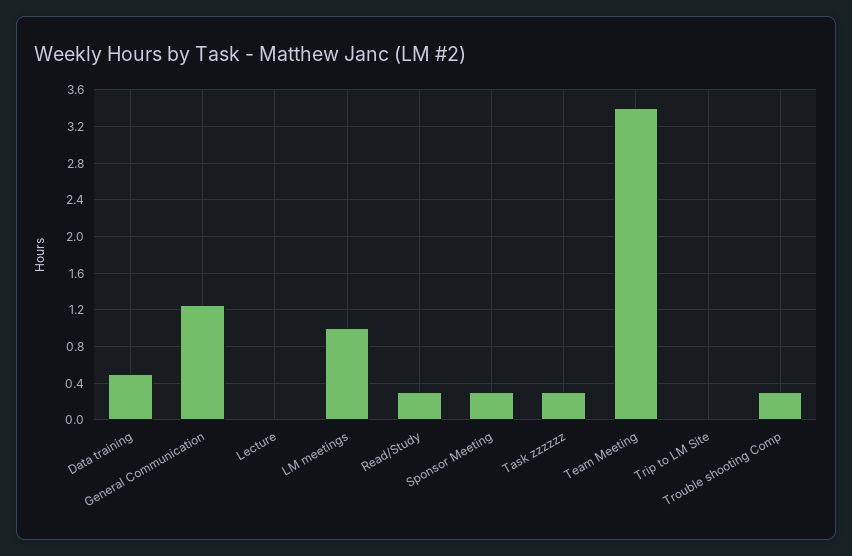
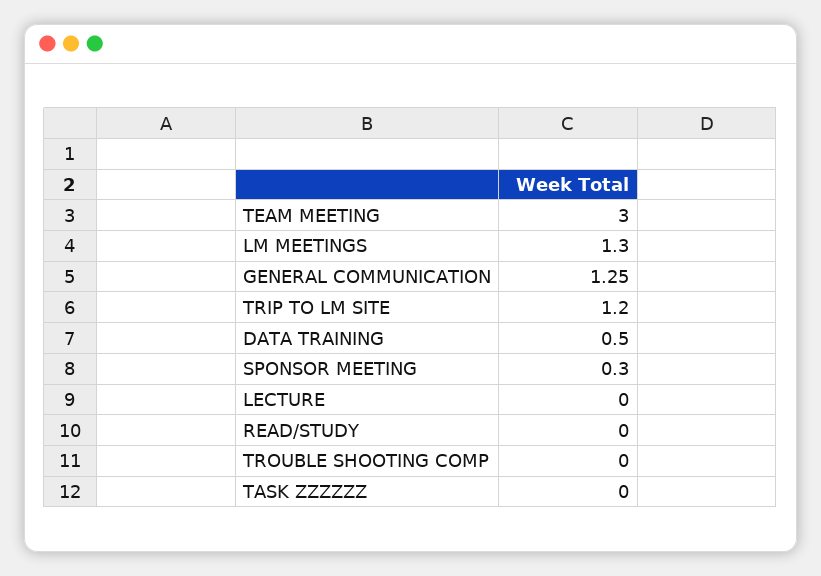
  {
    "Data training": 0.5,
    "General Communication": 1.25,
    "Lecture": 0,
-   "LM meetings": 1,
+   "LM meetings": 1.3,
-   "Read/Study": 0.3,
+   "Read/Study": 0,
    "Sponsor Meeting": 0.3,
-   "Task zzzzzz": 0.3,
+   "Task zzzzzz": 0,
-   "Team Meeting": 3.4,
+   "Team Meeting": 3,
-   "Trip to LM Site": 0,
+   "Trip to LM Site": 1.2,
-   "Trouble shooting Comp": 0.3
+   "Trouble shooting Comp": 0
  }

